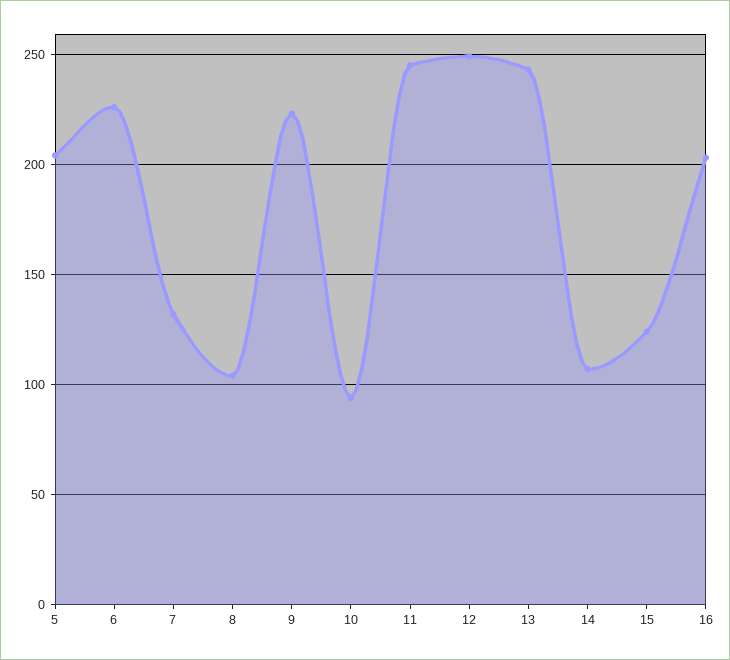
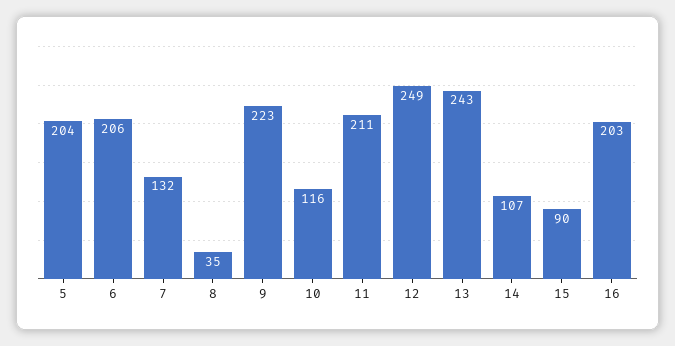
  {
    "5": 204,
-   "6": 225,
+   "6": 206,
    "7": 132,
-   "8": 105,
+   "8": 35,
    "9": 223,
-   "10": 95,
+   "10": 116,
-   "11": 245,
+   "11": 211,
    "12": 249,
    "13": 243,
    "14": 107,
-   "15": 125,
+   "15": 90,
    "16": 203
  }

